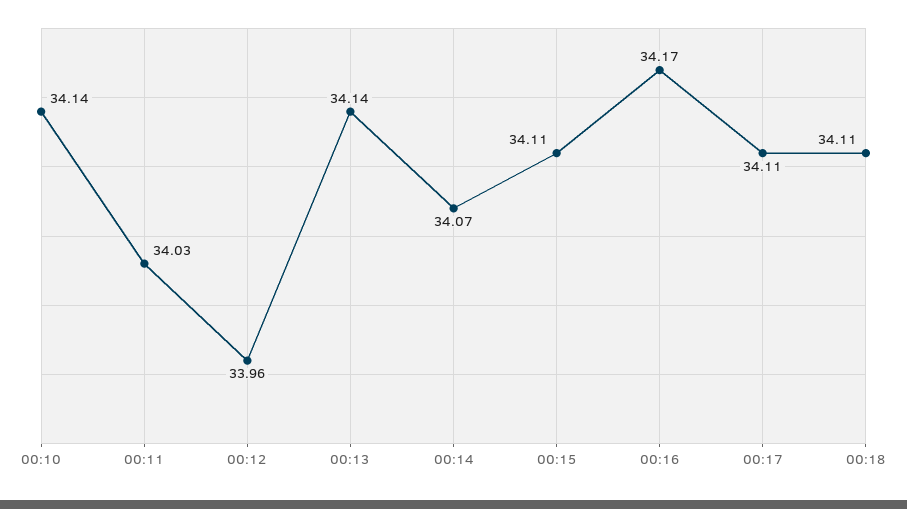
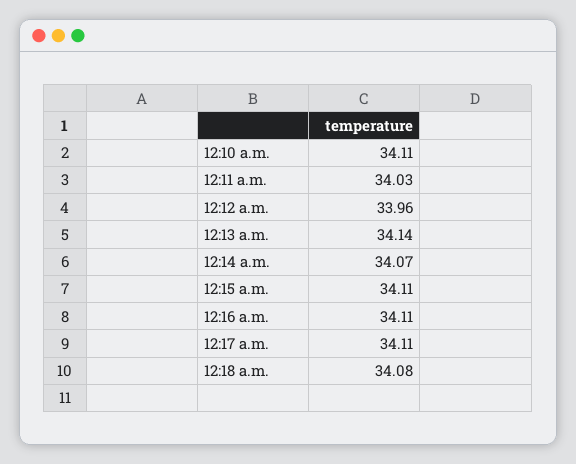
  {
-   "00:10": 34.14,
+   "00:10": 34.11,
    "00:11": 34.03,
    "00:12": 33.96,
    "00:13": 34.14,
    "00:14": 34.07,
    "00:15": 34.11,
-   "00:16": 34.17,
+   "00:16": 34.11,
    "00:17": 34.11,
-   "00:18": 34.11
+   "00:18": 34.08
  }

